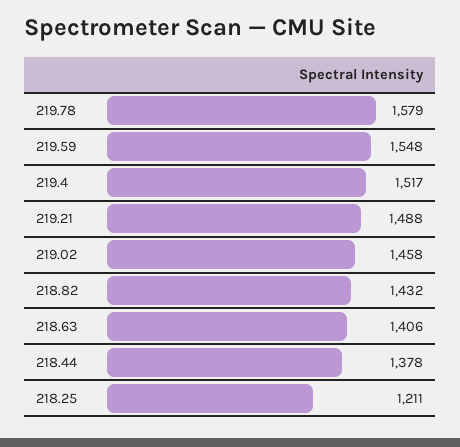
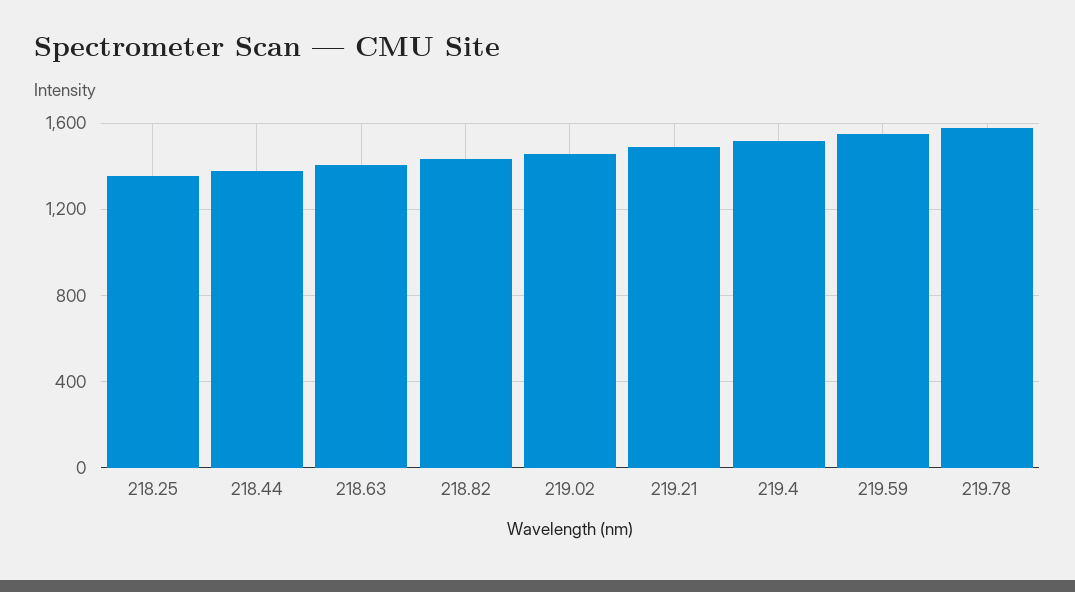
  {
    "219.78": 1579,
    "219.59": 1548,
    "219.4": 1517,
    "219.21": 1488,
    "219.02": 1458,
    "218.82": 1432,
    "218.63": 1406,
    "218.44": 1378,
-   "218.25": 1211
+   "218.25": 1350
  }

